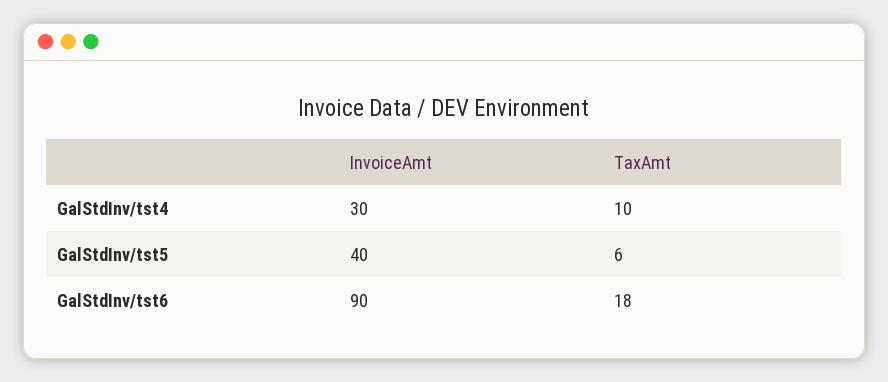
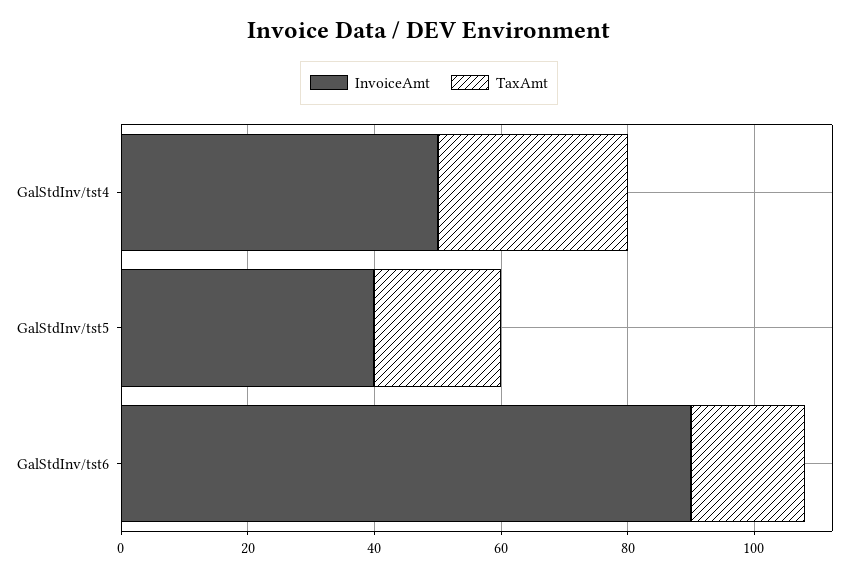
  {
    "InvoiceAmt": {
-     "GalStdInv/tst4": 30,
+     "GalStdInv/tst4": 50,
      "GalStdInv/tst5": 40,
      "GalStdInv/tst6": 90
    },
    "TaxAmt": {
-     "GalStdInv/tst4": 10,
+     "GalStdInv/tst4": 30,
-     "GalStdInv/tst5": 6,
+     "GalStdInv/tst5": 20,
      "GalStdInv/tst6": 18
    }
  }

